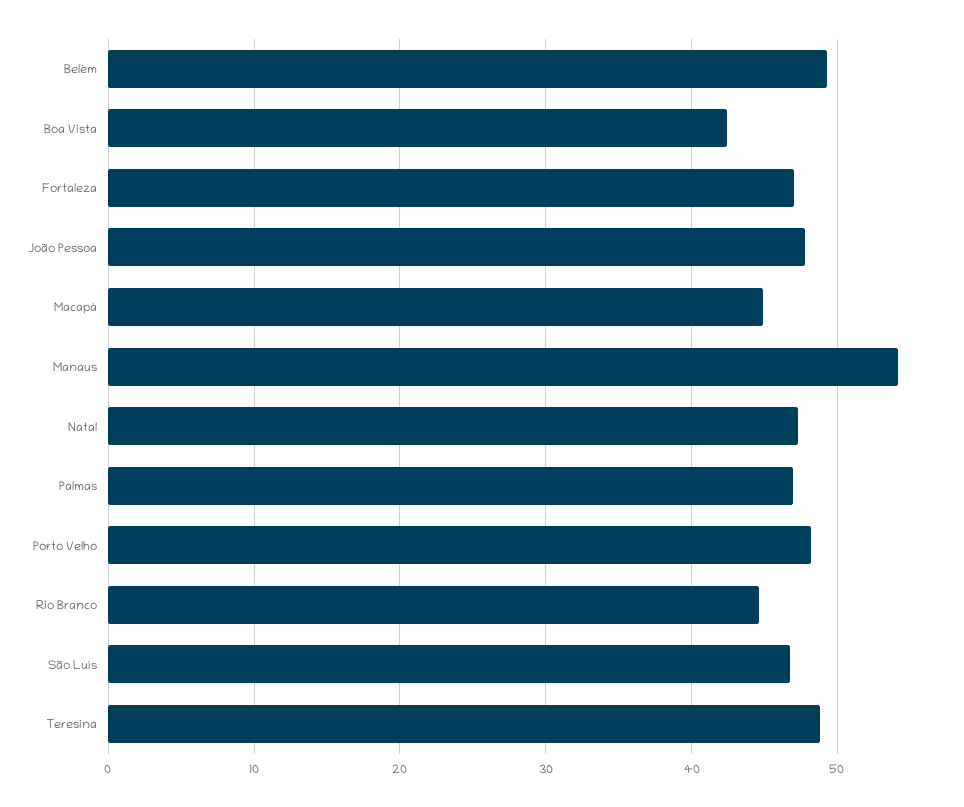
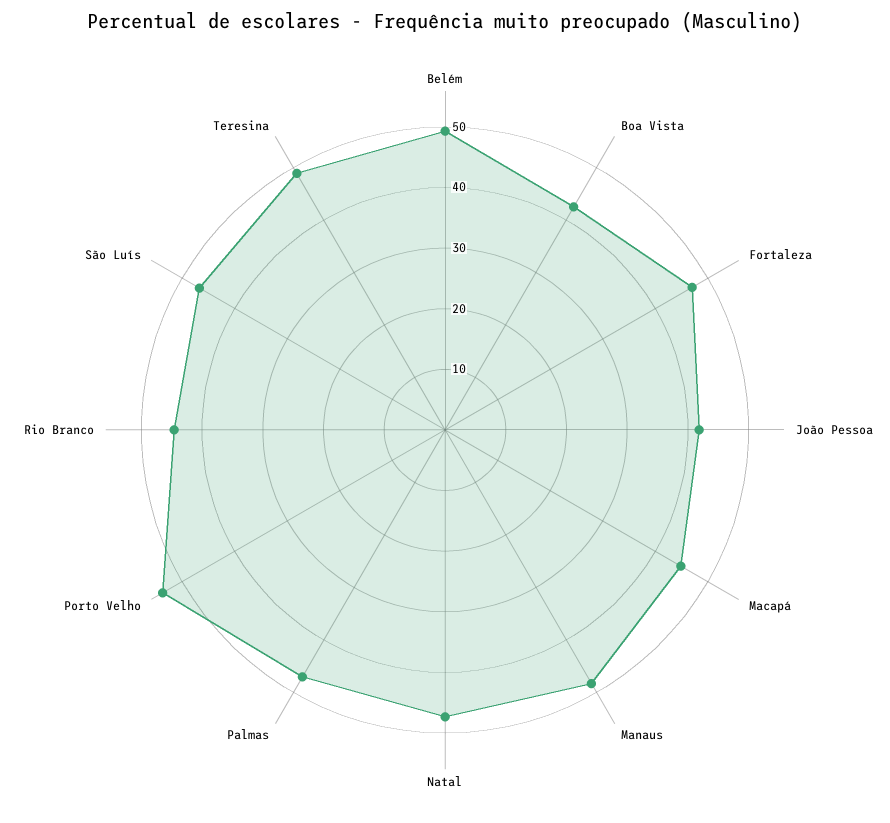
  {
    "Belém": 49,
    "Boa Vista": 42,
    "Fortaleza": 47,
-   "João Pessoa": 48,
+   "João Pessoa": 42,
    "Macapá": 45,
-   "Manaus": 54,
+   "Manaus": 48,
    "Natal": 47,
    "Palmas": 47,
-   "Porto Velho": 48,
+   "Porto Velho": 54,
    "Rio Branco": 45,
    "São Luís": 47,
    "Teresina": 49
  }

